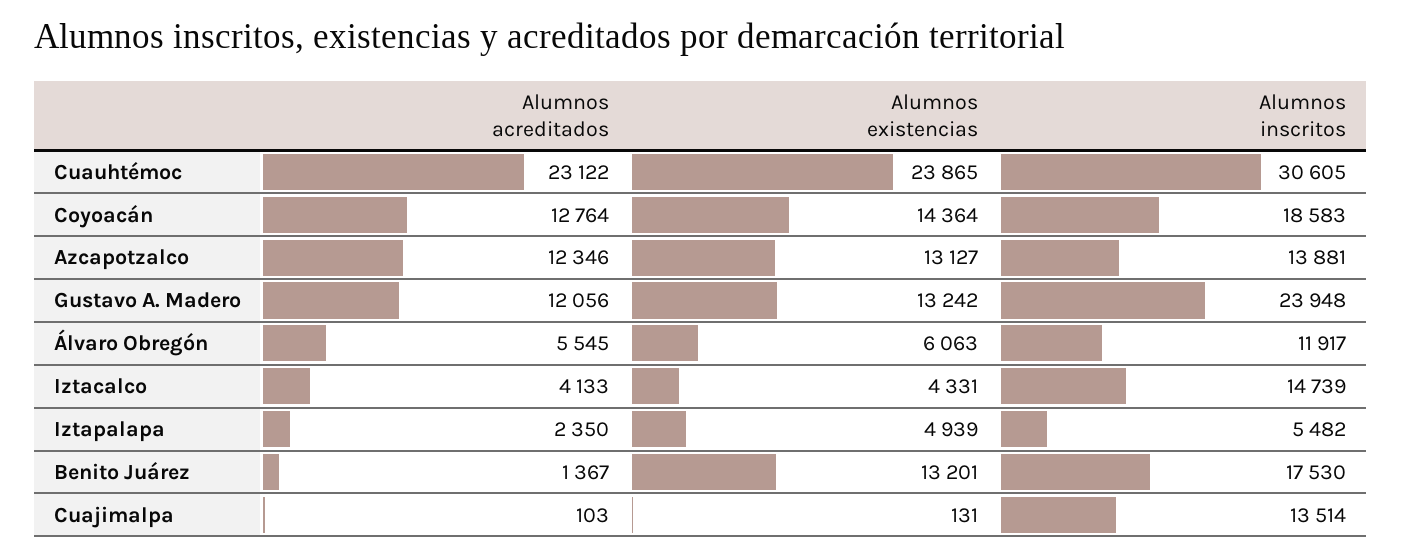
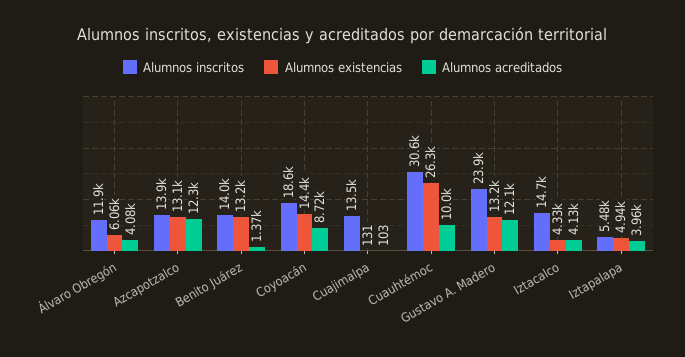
  {
    "Alumnos acreditados": {
-     "Cuauhtémoc": 23122,
+     "Cuauhtémoc": 10000,
-     "Coyoacán": 12764,
+     "Coyoacán": 8720,
      "Azcapotzalco": 12346,
      "Gustavo A. Madero": 12056,
-     "Álvaro Obregón": 5545,
+     "Álvaro Obregón": 4080,
      "Iztacalco": 4133,
-     "Iztapalapa": 2350,
+     "Iztapalapa": 3960,
      "Benito Juárez": 1367,
      "Cuajimalpa": 103
    },
    "Alumnos existencias": {
-     "Cuauhtémoc": 23865,
+     "Cuauhtémoc": 26300,
      "Coyoacán": 14364,
      "Azcapotzalco": 13127,
      "Gustavo A. Madero": 13242,
      "Álvaro Obregón": 6063,
      "Iztacalco": 4331,
      "Iztapalapa": 4939,
      "Benito Juárez": 13201,
      "Cuajimalpa": 131
    },
    "Alumnos inscritos": {
      "Cuauhtémoc": 30605,
      "Coyoacán": 18583,
      "Azcapotzalco": 13881,
      "Gustavo A. Madero": 23948,
      "Álvaro Obregón": 11917,
      "Iztacalco": 14739,
      "Iztapalapa": 5482,
-     "Benito Juárez": 17530,
+     "Benito Juárez": 14000,
      "Cuajimalpa": 13514
    }
  }

